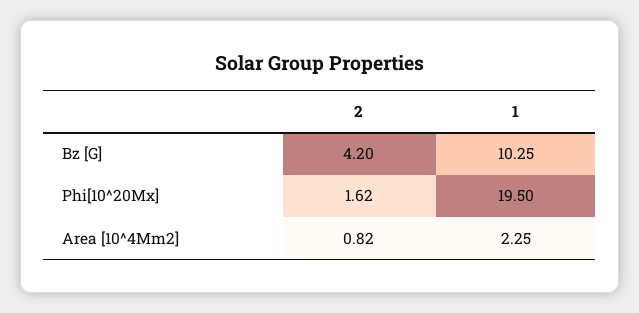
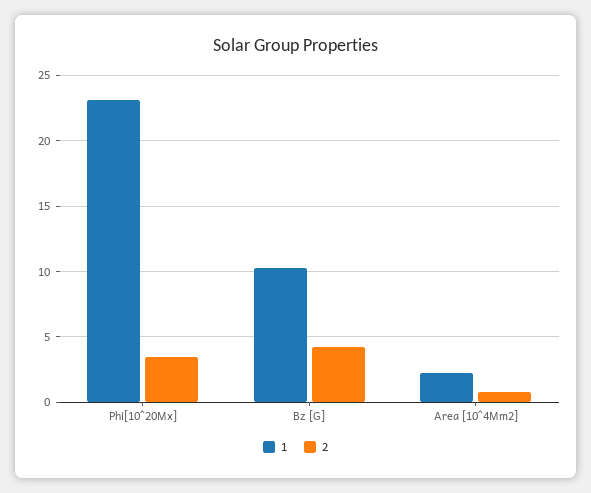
  {
    "2": {
      "Bz [G]": 4.2,
-     "Phi[10^20Mx]": 1.62,
+     "Phi[10^20Mx]": 3.5,
      "Area [10^4Mm2]": 0.82
    },
    "1": {
      "Bz [G]": 10.25,
-     "Phi[10^20Mx]": 19.5,
+     "Phi[10^20Mx]": 23,
      "Area [10^4Mm2]": 2.25
    }
  }

